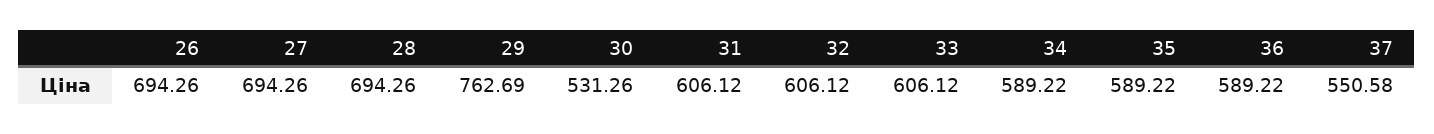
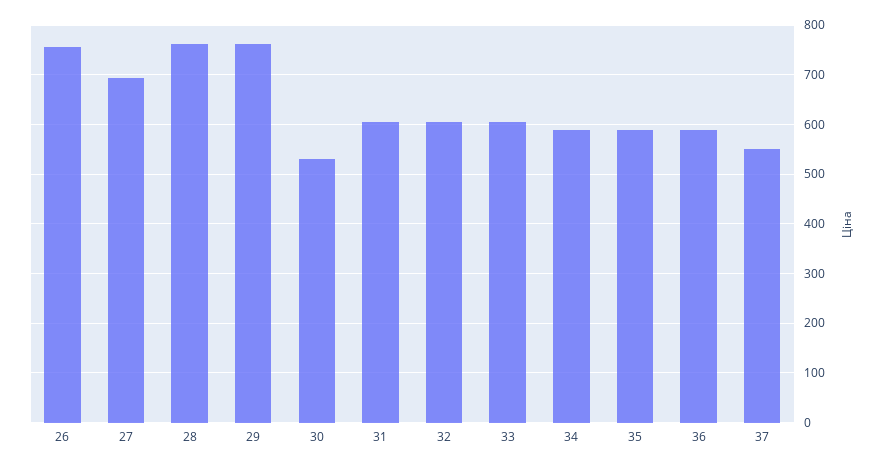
  {
-   "26": 694.26,
+   "26": 760,
    "27": 694.26,
-   "28": 694.26,
+   "28": 760,
    "29": 762.69,
    "30": 531.26,
    "31": 606.12,
    "32": 606.12,
    "33": 606.12,
    "34": 589.22,
    "35": 589.22,
    "36": 589.22,
    "37": 550.58
  }

